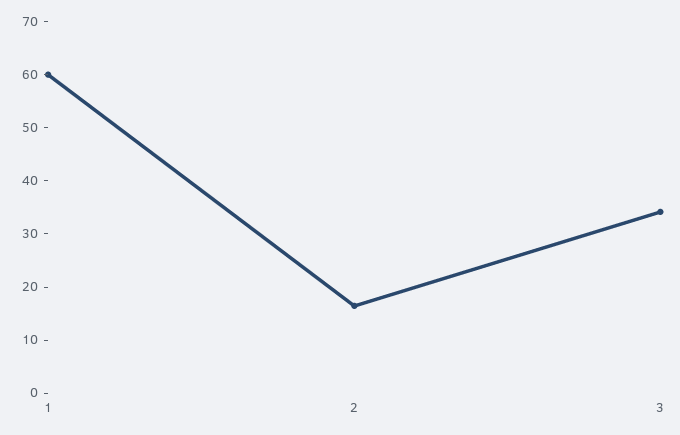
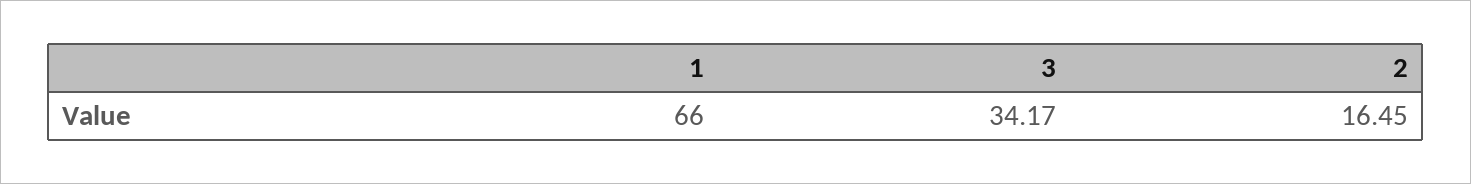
  {
-   "1": 60,
+   "1": 66,
    "2": 16.45,
    "3": 34.17
  }

